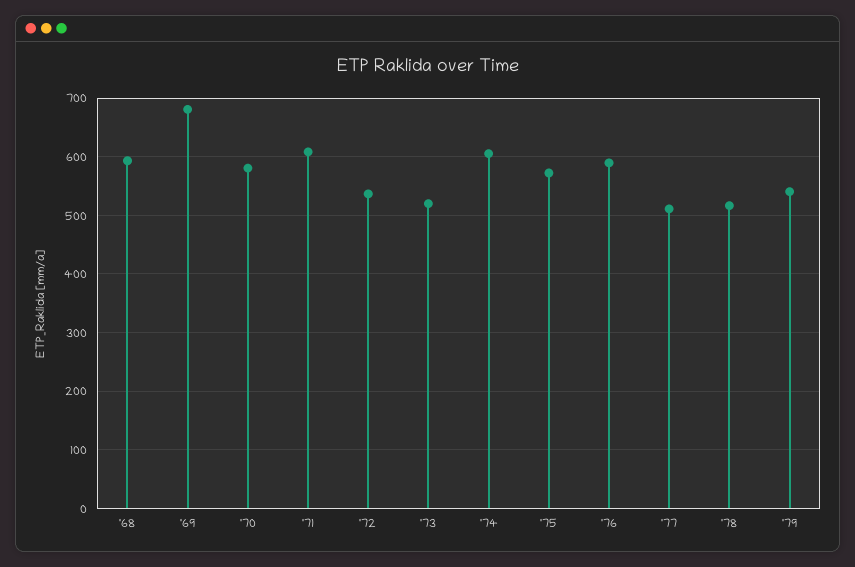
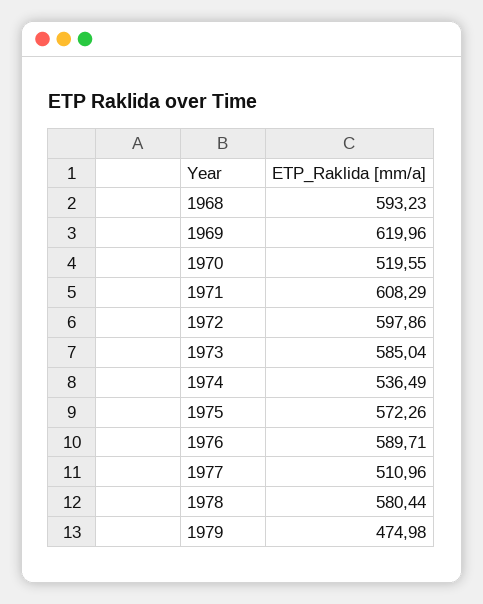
  {
    "'68": 593.23,
-   "'69": 680,
+   "'69": 619.96,
-   "'70": 580,
+   "'70": 519.55,
    "'71": 608.29,
-   "'72": 540,
+   "'72": 597.86,
-   "'73": 520,
+   "'73": 585.04,
-   "'74": 600,
+   "'74": 536.49,
    "'75": 572.26,
    "'76": 589.71,
    "'77": 510.96,
-   "'78": 520,
+   "'78": 580.44,
-   "'79": 540
+   "'79": 474.98
  }

